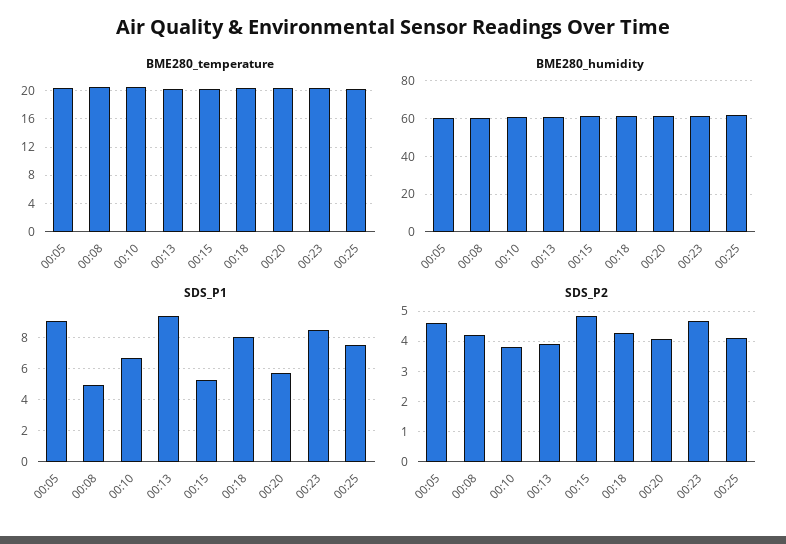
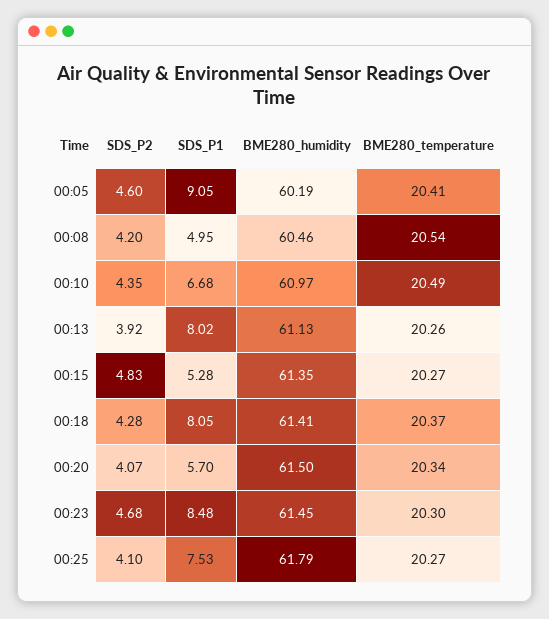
  {
    "BME280_temperature": {
      "00:05": 20.41,
      "00:08": 20.54,
      "00:10": 20.49,
      "00:13": 20.26,
      "00:15": 20.27,
      "00:18": 20.37,
      "00:20": 20.34,
      "00:23": 20.3,
      "00:25": 20.27
    },
    "BME280_humidity": {
      "00:05": 60.19,
      "00:08": 60.46,
      "00:10": 60.97,
      "00:13": 61.13,
      "00:15": 61.35,
      "00:18": 61.41,
      "00:20": 61.5,
      "00:23": 61.45,
      "00:25": 61.79
    },
    "SDS_P1": {
      "00:05": 9.05,
      "00:08": 4.95,
      "00:10": 6.68,
-     "00:13": 9.5,
+     "00:13": 8.02,
      "00:15": 5.28,
      "00:18": 8.05,
      "00:20": 5.7,
      "00:23": 8.48,
      "00:25": 7.53
    },
    "SDS_P2": {
      "00:05": 4.6,
      "00:08": 4.2,
-     "00:10": 3.8,
+     "00:10": 4.35,
      "00:13": 3.92,
      "00:15": 4.83,
      "00:18": 4.28,
      "00:20": 4.07,
      "00:23": 4.68,
      "00:25": 4.1
    }
  }

